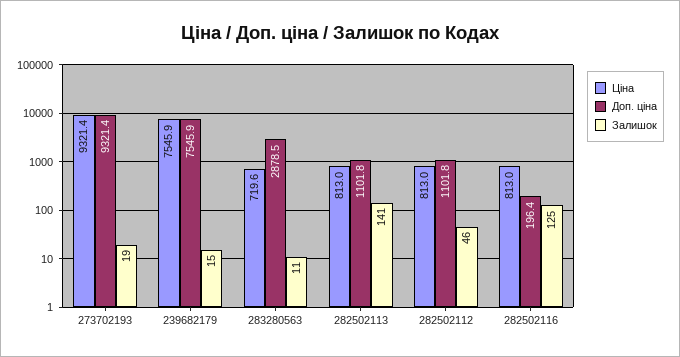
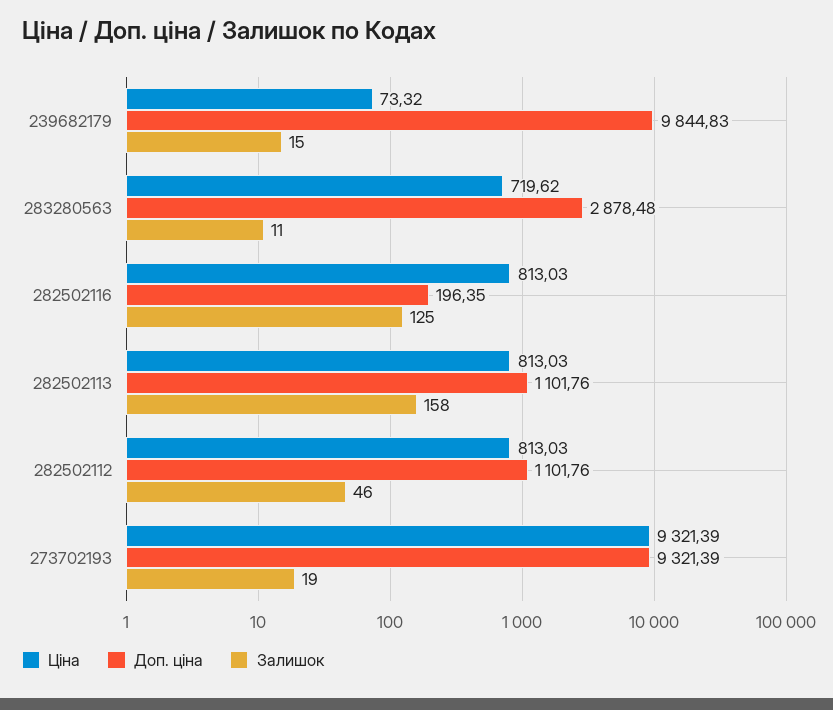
  {
    "Ціна": {
      "273702193": 9321.39,
-     "239682179": 7545.9,
+     "239682179": 73.32,
      "283280563": 719.62,
      "282502113": 813.03,
      "282502112": 813.03,
      "282502116": 813.03
    },
    "Доп. ціна": {
      "273702193": 9321.39,
-     "239682179": 7545.9,
+     "239682179": 9844.83,
      "283280563": 2878.48,
      "282502113": 1101.76,
      "282502112": 1101.76,
      "282502116": 196.35
    },
    "Залишок": {
      "273702193": 19,
      "239682179": 15,
      "283280563": 11,
-     "282502113": 141,
+     "282502113": 158,
      "282502112": 46,
      "282502116": 125
    }
  }

